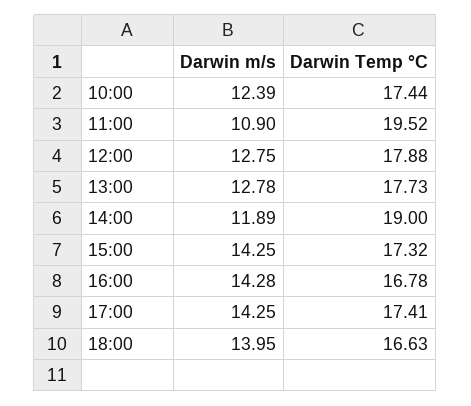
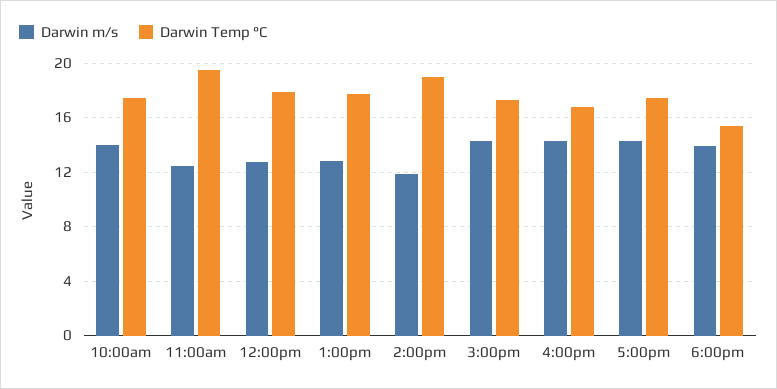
  {
    "Darwin m/s": {
-     "10:00": 12.39,
+     "10:00": 14,
-     "11:00": 10.9,
+     "11:00": 12.5,
      "12:00": 12.75,
      "13:00": 12.78,
      "14:00": 11.89,
      "15:00": 14.25,
      "16:00": 14.28,
      "17:00": 14.25,
      "18:00": 13.95
    },
    "Darwin Temp °C": {
      "10:00": 17.44,
      "11:00": 19.52,
      "12:00": 17.88,
      "13:00": 17.73,
      "14:00": 19,
      "15:00": 17.32,
      "16:00": 16.78,
      "17:00": 17.41,
-     "18:00": 16.63
+     "18:00": 15.5
    }
  }

